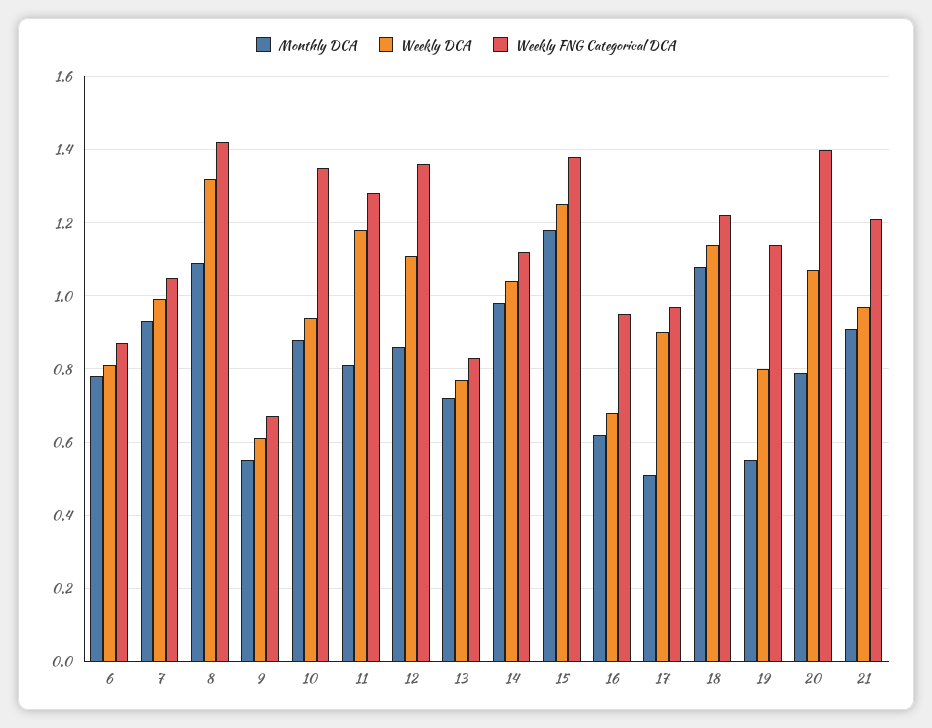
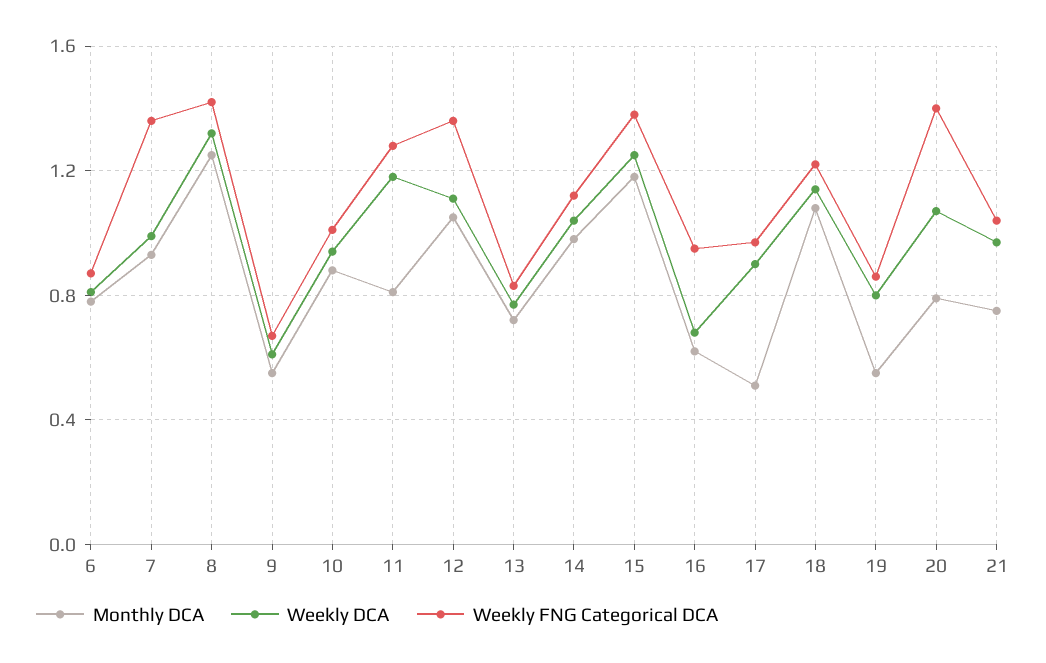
  {
    "Monthly DCA": {
      "6": 0.8,
      "7": 0.95,
-     "8": 1.1,
+     "8": 1.25,
      "9": 0.55,
      "10": 0.9,
      "11": 0.8,
-     "12": 0.85,
+     "12": 1.05,
      "13": 0.7,
      "14": 1,
      "15": 1.2,
      "16": 0.6,
      "17": 0.5,
      "18": 1.1,
      "19": 0.55,
      "20": 0.8,
-     "21": 0.9
+     "21": 0.75
    },
    "Weekly DCA": {
      "6": 0.8,
      "7": 1,
      "8": 1.3,
      "9": 0.6,
      "10": 0.95,
      "11": 1.2,
      "12": 1.1,
      "13": 0.75,
      "14": 1.05,
      "15": 1.25,
      "16": 0.7,
      "17": 0.9,
      "18": 1.15,
      "19": 0.8,
      "20": 1.05,
      "21": 0.95
    },
    "Weekly FNG Categorical DCA": {
      "6": 0.85,
-     "7": 1.05,
+     "7": 1.35,
      "8": 1.4,
      "9": 0.65,
-     "10": 1.35,
+     "10": 1,
      "11": 1.3,
      "12": 1.35,
      "13": 0.85,
      "14": 1.1,
      "15": 1.4,
      "16": 0.95,
      "17": 0.95,
      "18": 1.2,
-     "19": 1.15,
+     "19": 0.85,
      "20": 1.4,
-     "21": 1.2
+     "21": 1.05
    }
  }

